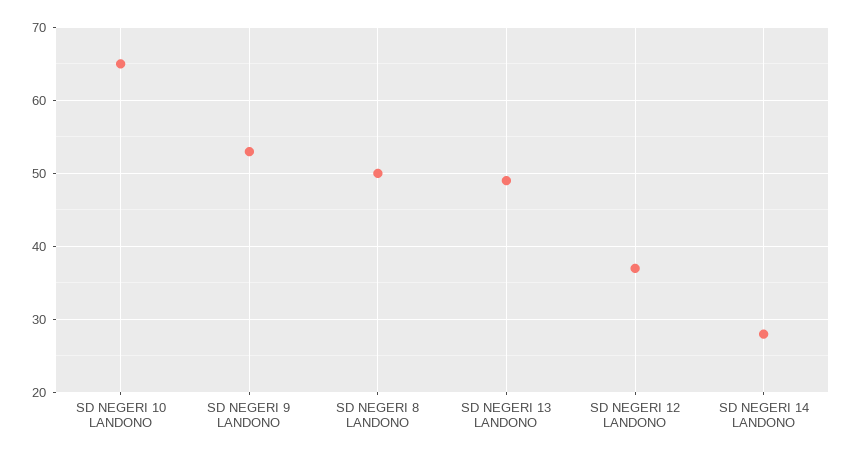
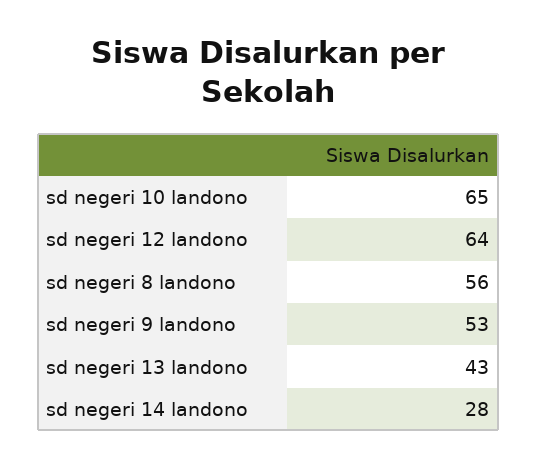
  {
    "SD NEGERI 10 LANDONO": 65,
    "SD NEGERI 9 LANDONO": 53,
-   "SD NEGERI 8 LANDONO": 50,
+   "SD NEGERI 8 LANDONO": 56,
-   "SD NEGERI 13 LANDONO": 49,
+   "SD NEGERI 13 LANDONO": 43,
-   "SD NEGERI 12 LANDONO": 37,
+   "SD NEGERI 12 LANDONO": 64,
    "SD NEGERI 14 LANDONO": 28
  }

